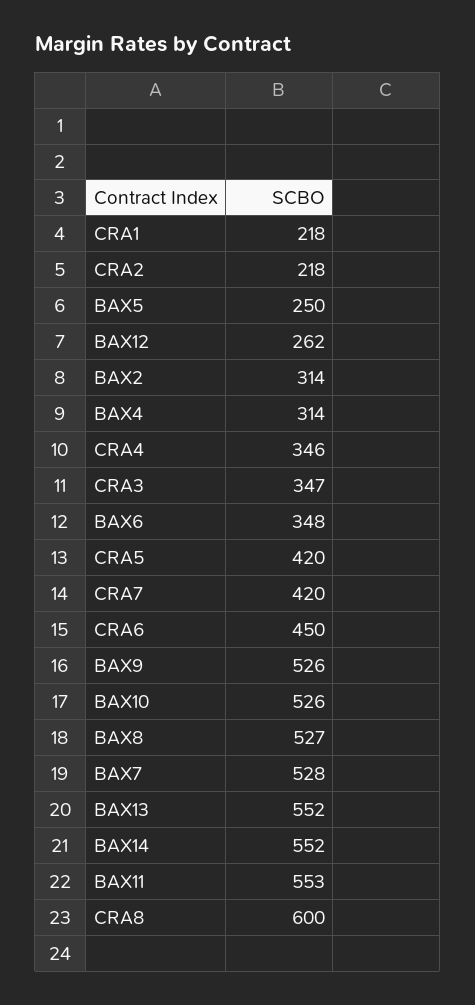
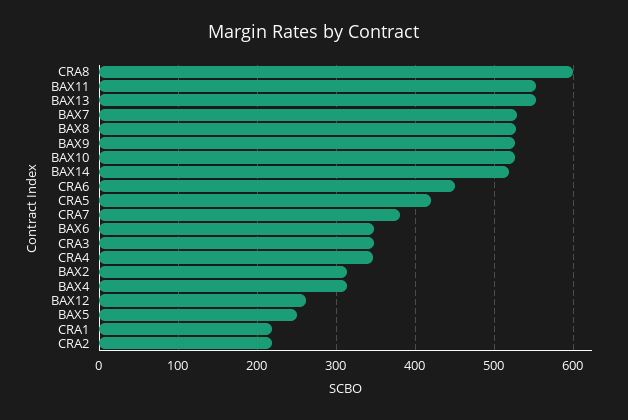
  {
    "CRA1": 218,
    "CRA2": 218,
    "BAX5": 250,
    "BAX12": 262,
    "BAX2": 314,
    "BAX4": 314,
    "CRA4": 346,
    "CRA3": 347,
    "BAX6": 348,
    "CRA5": 420,
-   "CRA7": 420,
+   "CRA7": 380,
    "CRA6": 450,
    "BAX9": 526,
    "BAX10": 526,
    "BAX8": 527,
    "BAX7": 528,
    "BAX13": 552,
-   "BAX14": 552,
+   "BAX14": 520,
    "BAX11": 553,
    "CRA8": 600
  }

